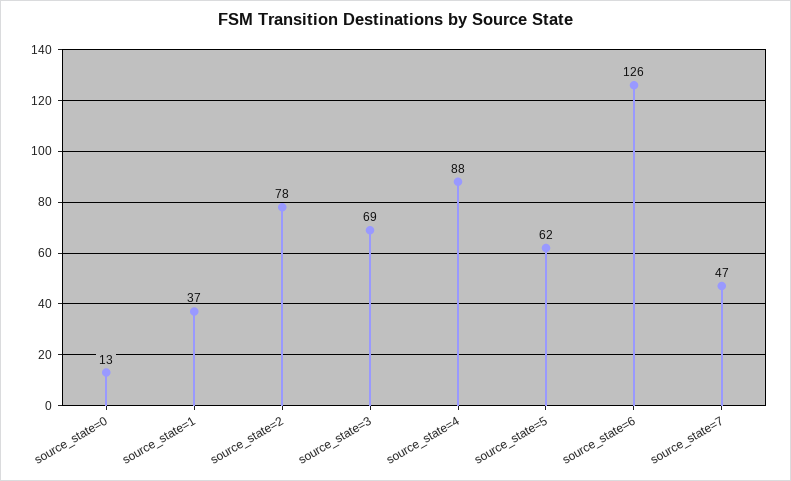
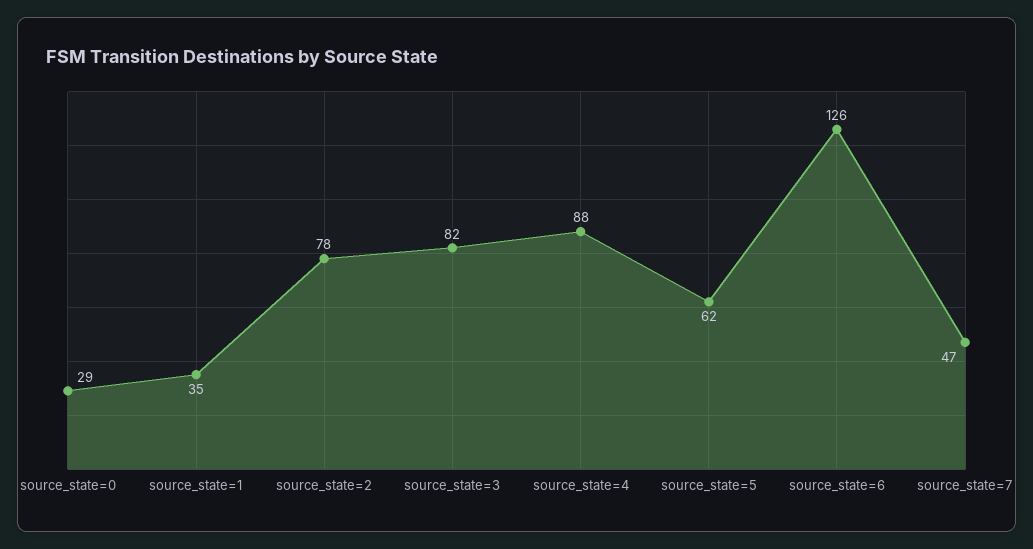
  {
-   "source_state=0": 13,
+   "source_state=0": 29,
-   "source_state=1": 37,
+   "source_state=1": 35,
    "source_state=2": 78,
-   "source_state=3": 69,
+   "source_state=3": 82,
    "source_state=4": 88,
    "source_state=5": 62,
    "source_state=6": 126,
    "source_state=7": 47
  }

